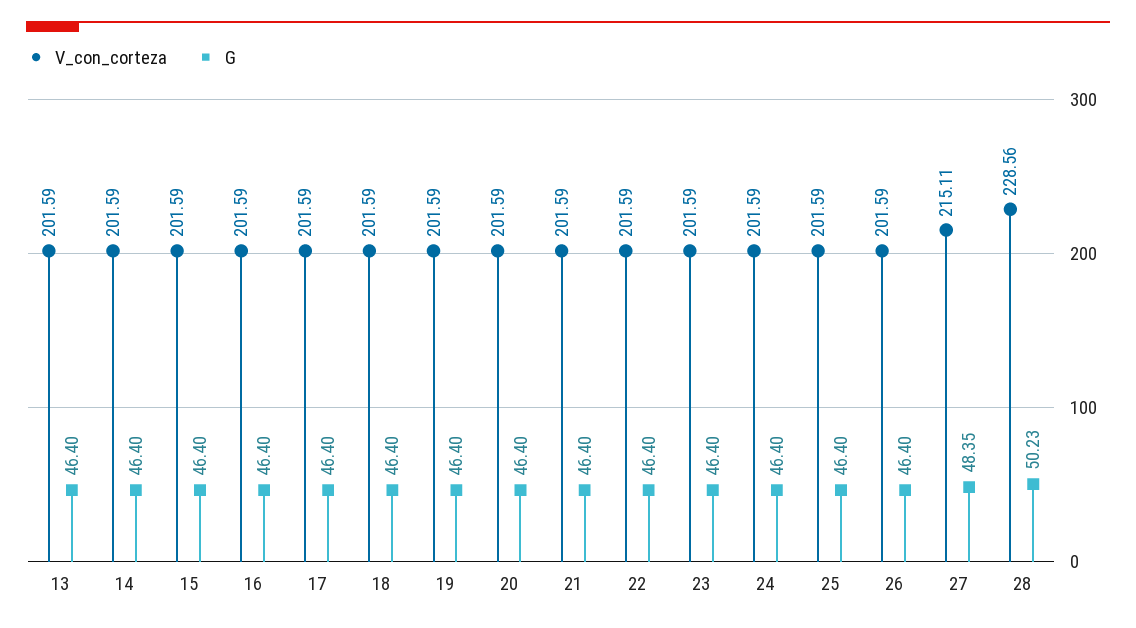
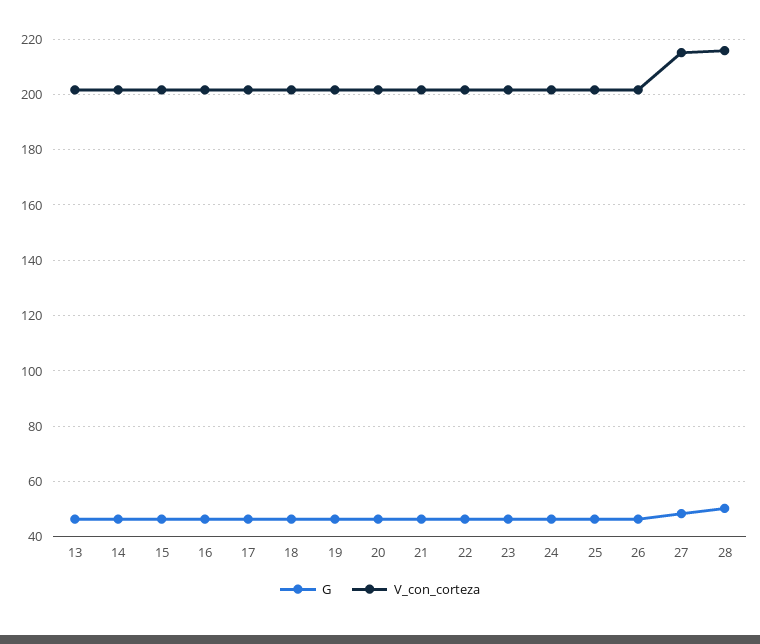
  {
    "V_con_corteza": {
      "13": 201.59,
      "14": 201.59,
      "15": 201.59,
      "16": 201.59,
      "17": 201.59,
      "18": 201.59,
      "19": 201.59,
      "20": 201.59,
      "21": 201.59,
      "22": 201.59,
      "23": 201.59,
      "24": 201.59,
      "25": 201.59,
      "26": 201.59,
      "27": 215.11,
-     "28": 228.56
+     "28": 215
    },
    "G": {
      "13": 46.4,
      "14": 46.4,
      "15": 46.4,
      "16": 46.4,
      "17": 46.4,
      "18": 46.4,
      "19": 46.4,
      "20": 46.4,
      "21": 46.4,
      "22": 46.4,
      "23": 46.4,
      "24": 46.4,
      "25": 46.4,
      "26": 46.4,
      "27": 48.35,
      "28": 50.23
    }
  }

